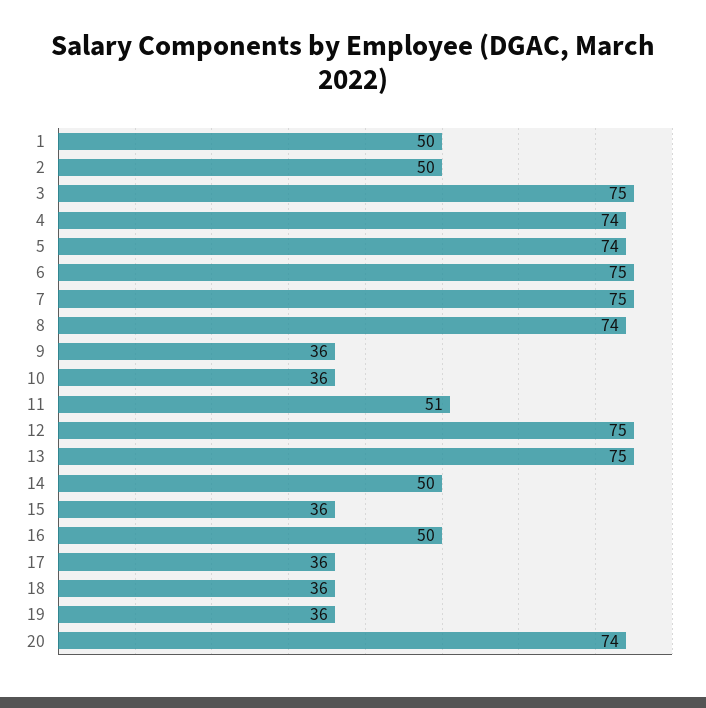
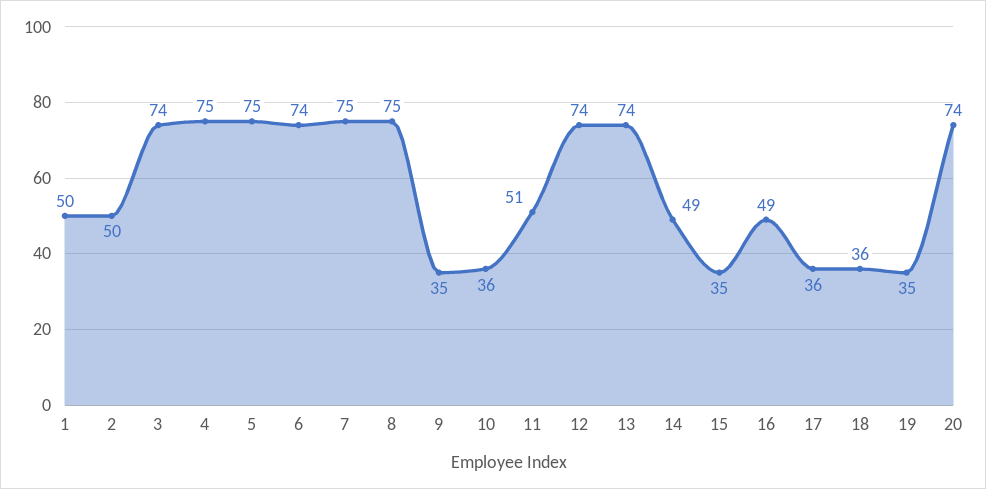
  {
    "1": 50,
    "2": 50,
-   "3": 75,
+   "3": 74,
-   "4": 74,
+   "4": 75,
-   "5": 74,
+   "5": 75,
-   "6": 75,
+   "6": 74,
    "7": 75,
-   "8": 74,
+   "8": 75,
-   "9": 36,
+   "9": 35,
    "10": 36,
    "11": 51,
-   "12": 75,
+   "12": 74,
-   "13": 75,
+   "13": 74,
-   "14": 50,
+   "14": 49,
-   "15": 36,
+   "15": 35,
-   "16": 50,
+   "16": 49,
    "17": 36,
    "18": 36,
-   "19": 36,
+   "19": 35,
    "20": 74
  }

